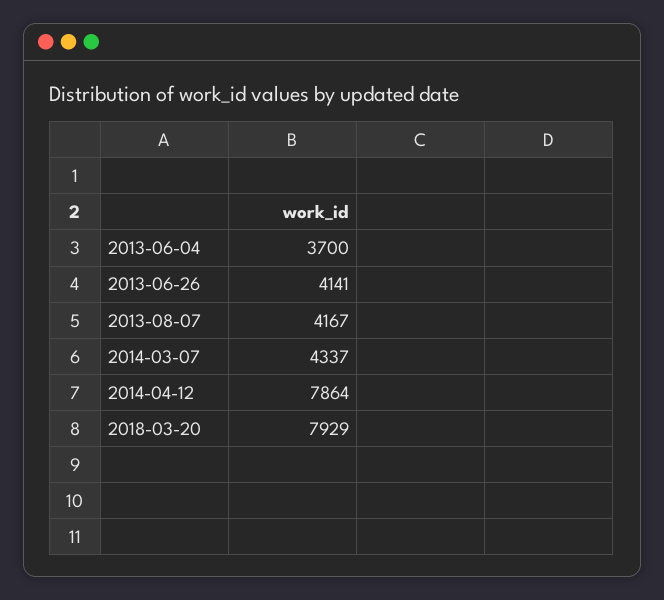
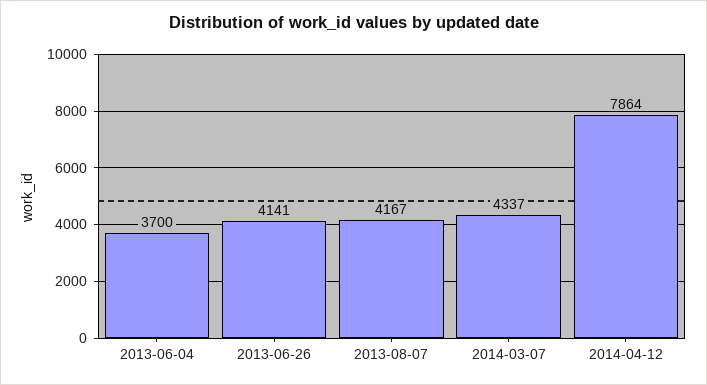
  {
    "2013-06-04": 3700,
    "2013-06-26": 4141,
    "2013-08-07": 4167,
    "2014-03-07": 4337,
-   "2014-04-12": 7864,
+   "2014-04-12": 7864
-   "2018-03-20": 7929
  }

